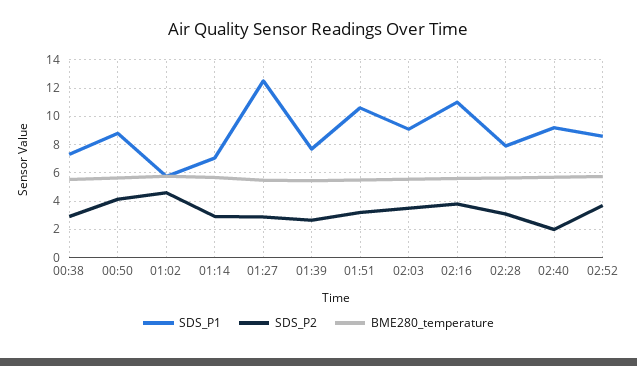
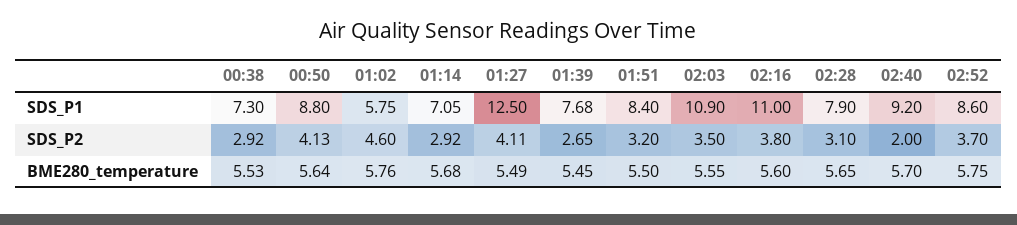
  {
    "SDS_P1": {
      "00:38": 7.3,
      "00:50": 8.8,
      "01:02": 5.75,
      "01:14": 7.05,
      "01:27": 12.5,
      "01:39": 7.68,
-     "01:51": 10.5,
+     "01:51": 8.4,
-     "02:03": 9,
+     "02:03": 10.9,
      "02:16": 11,
      "02:28": 7.9,
      "02:40": 9.2,
      "02:52": 8.6
    },
    "SDS_P2": {
      "00:38": 2.92,
      "00:50": 4.13,
      "01:02": 4.6,
      "01:14": 2.92,
-     "01:27": 3,
+     "01:27": 4.11,
      "01:39": 2.65,
      "01:51": 3.2,
      "02:03": 3.5,
      "02:16": 3.8,
      "02:28": 3.1,
      "02:40": 2,
      "02:52": 3.7
    },
    "BME280_temperature": {
      "00:38": 5.53,
      "00:50": 5.64,
      "01:02": 5.76,
      "01:14": 5.68,
      "01:27": 5.49,
      "01:39": 5.45,
      "01:51": 5.5,
      "02:03": 5.55,
      "02:16": 5.6,
      "02:28": 5.65,
      "02:40": 5.7,
      "02:52": 5.75
    }
  }

